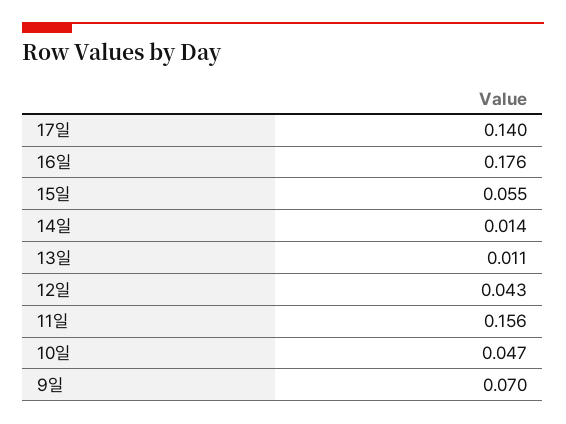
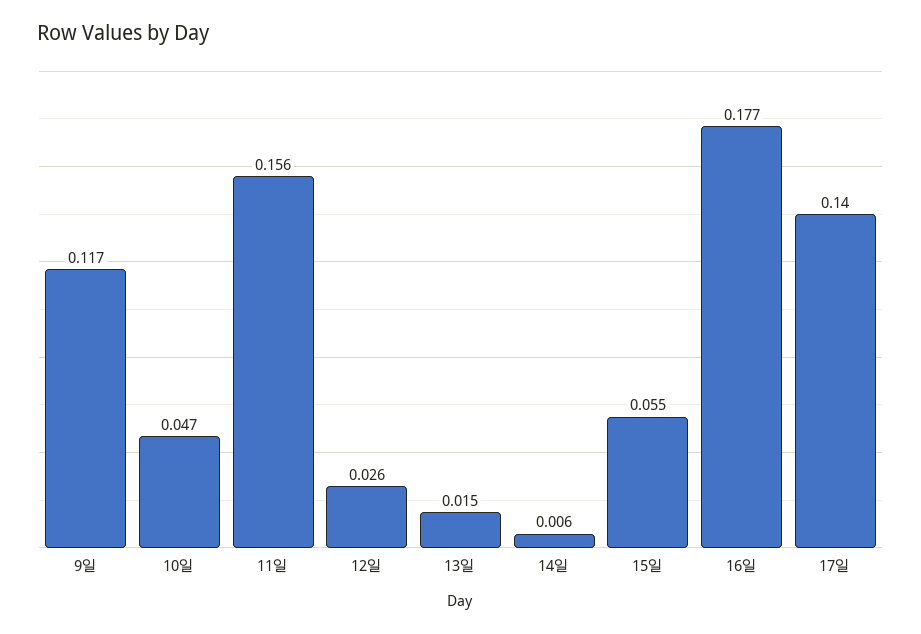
  {
    "17일": 0.14,
-   "16일": 0.176,
+   "16일": 0.177,
    "15일": 0.055,
-   "14일": 0.014,
+   "14일": 0.006,
-   "13일": 0.011,
+   "13일": 0.015,
-   "12일": 0.043,
+   "12일": 0.026,
    "11일": 0.156,
    "10일": 0.047,
-   "9일": 0.07
+   "9일": 0.117
  }

